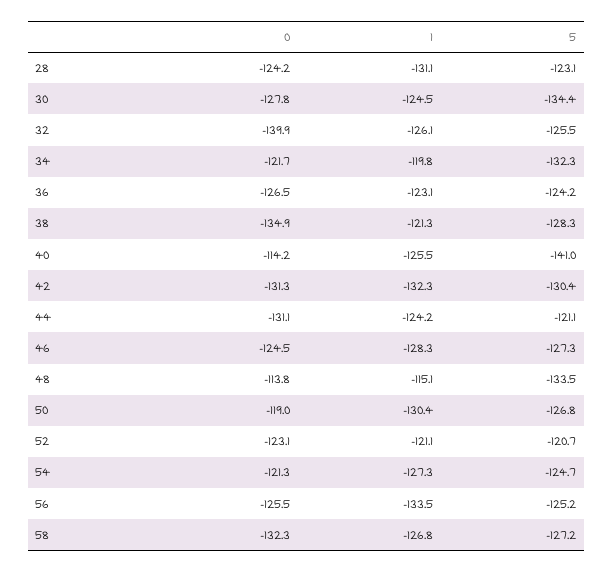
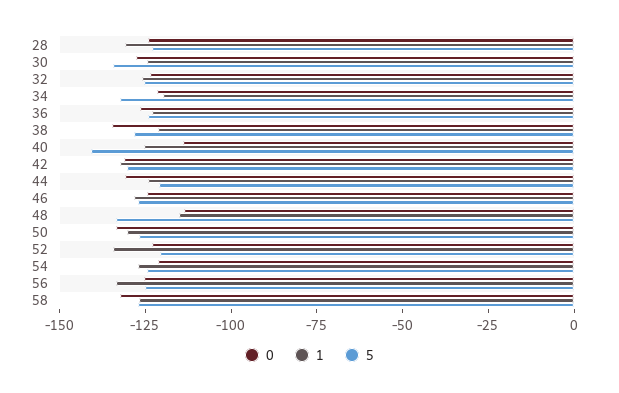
  {
    "0": {
      "28": -124.2,
      "30": -127.8,
-     "32": -139.9,
+     "32": -125,
      "34": -121.7,
      "36": -126.5,
      "38": -134.9,
      "40": -114.2,
      "42": -131.3,
      "44": -131.1,
      "46": -124.5,
      "48": -113.8,
-     "50": -119,
+     "50": -135,
      "52": -123.1,
      "54": -121.3,
      "56": -125.5,
      "58": -132.3
    },
    "1": {
      "28": -131.1,
      "30": -124.5,
      "32": -126.1,
      "34": -119.8,
      "36": -123.1,
      "38": -121.3,
      "40": -125.5,
      "42": -132.3,
      "44": -124.2,
      "46": -128.3,
      "48": -115.1,
      "50": -130.4,
-     "52": -121.1,
+     "52": -135,
      "54": -127.3,
      "56": -133.5,
      "58": -126.8
    },
    "5": {
      "28": -123.1,
      "30": -134.4,
      "32": -125.5,
      "34": -132.3,
      "36": -124.2,
      "38": -128.3,
      "40": -141,
      "42": -130.4,
      "44": -121.1,
      "46": -127.3,
      "48": -133.5,
      "50": -126.8,
      "52": -120.7,
      "54": -124.7,
      "56": -125.2,
      "58": -127.2
    }
  }

